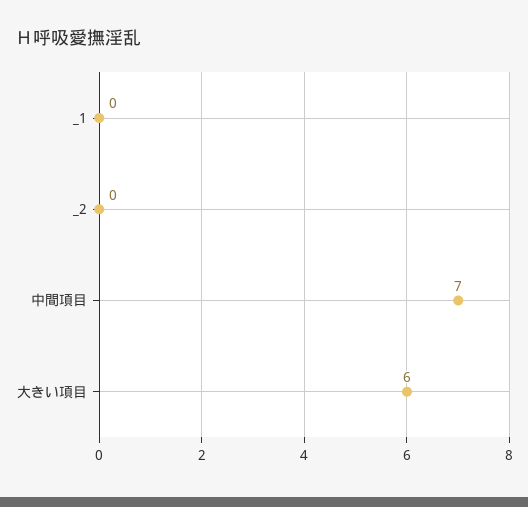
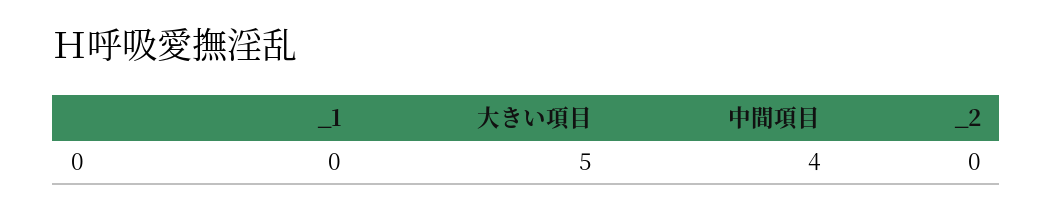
  {
    "_1": 0,
    "_2": 0,
-   "中間項目": 7,
+   "中間項目": 4,
-   "大きい項目": 6
+   "大きい項目": 5
  }

